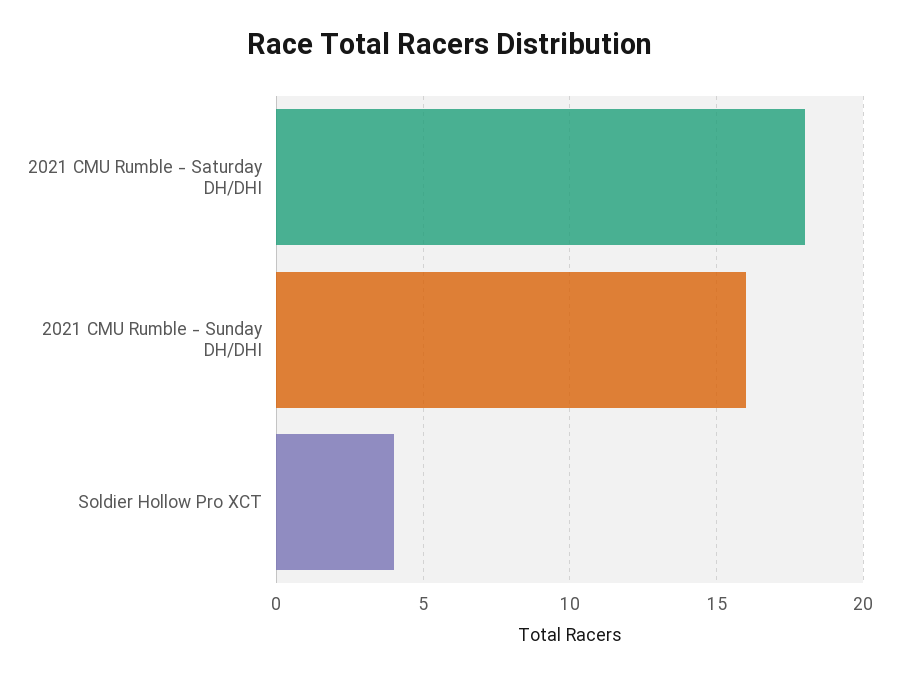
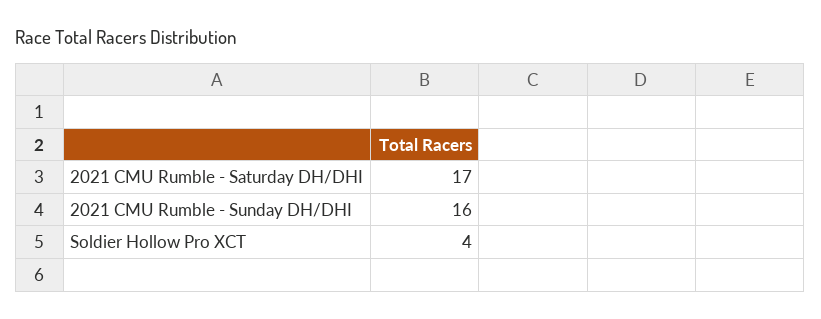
  {
-   "2021 CMU Rumble - Saturday DH/DHI": 18,
+   "2021 CMU Rumble - Saturday DH/DHI": 17,
    "2021 CMU Rumble - Sunday DH/DHI": 16,
    "Soldier Hollow Pro XCT": 4
  }

